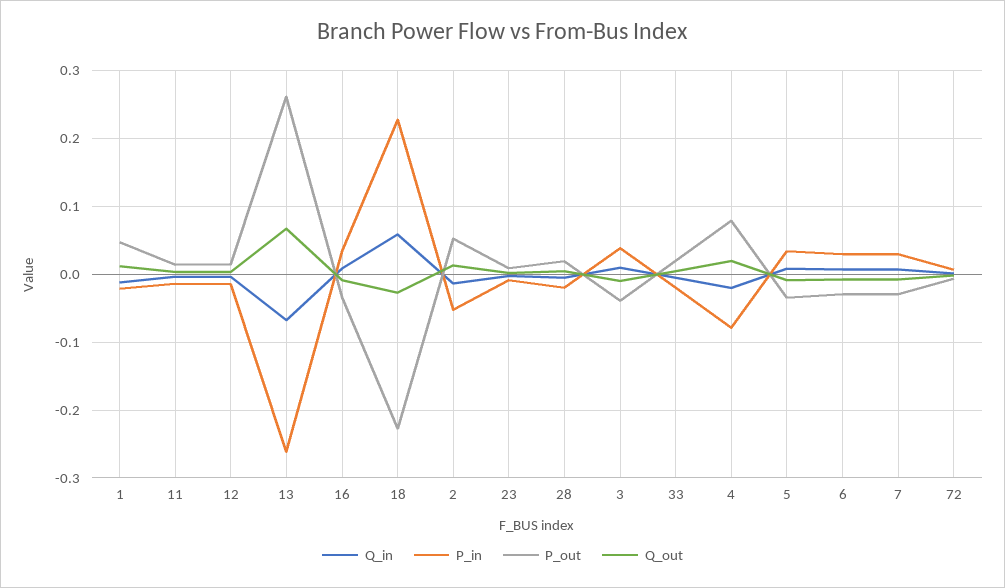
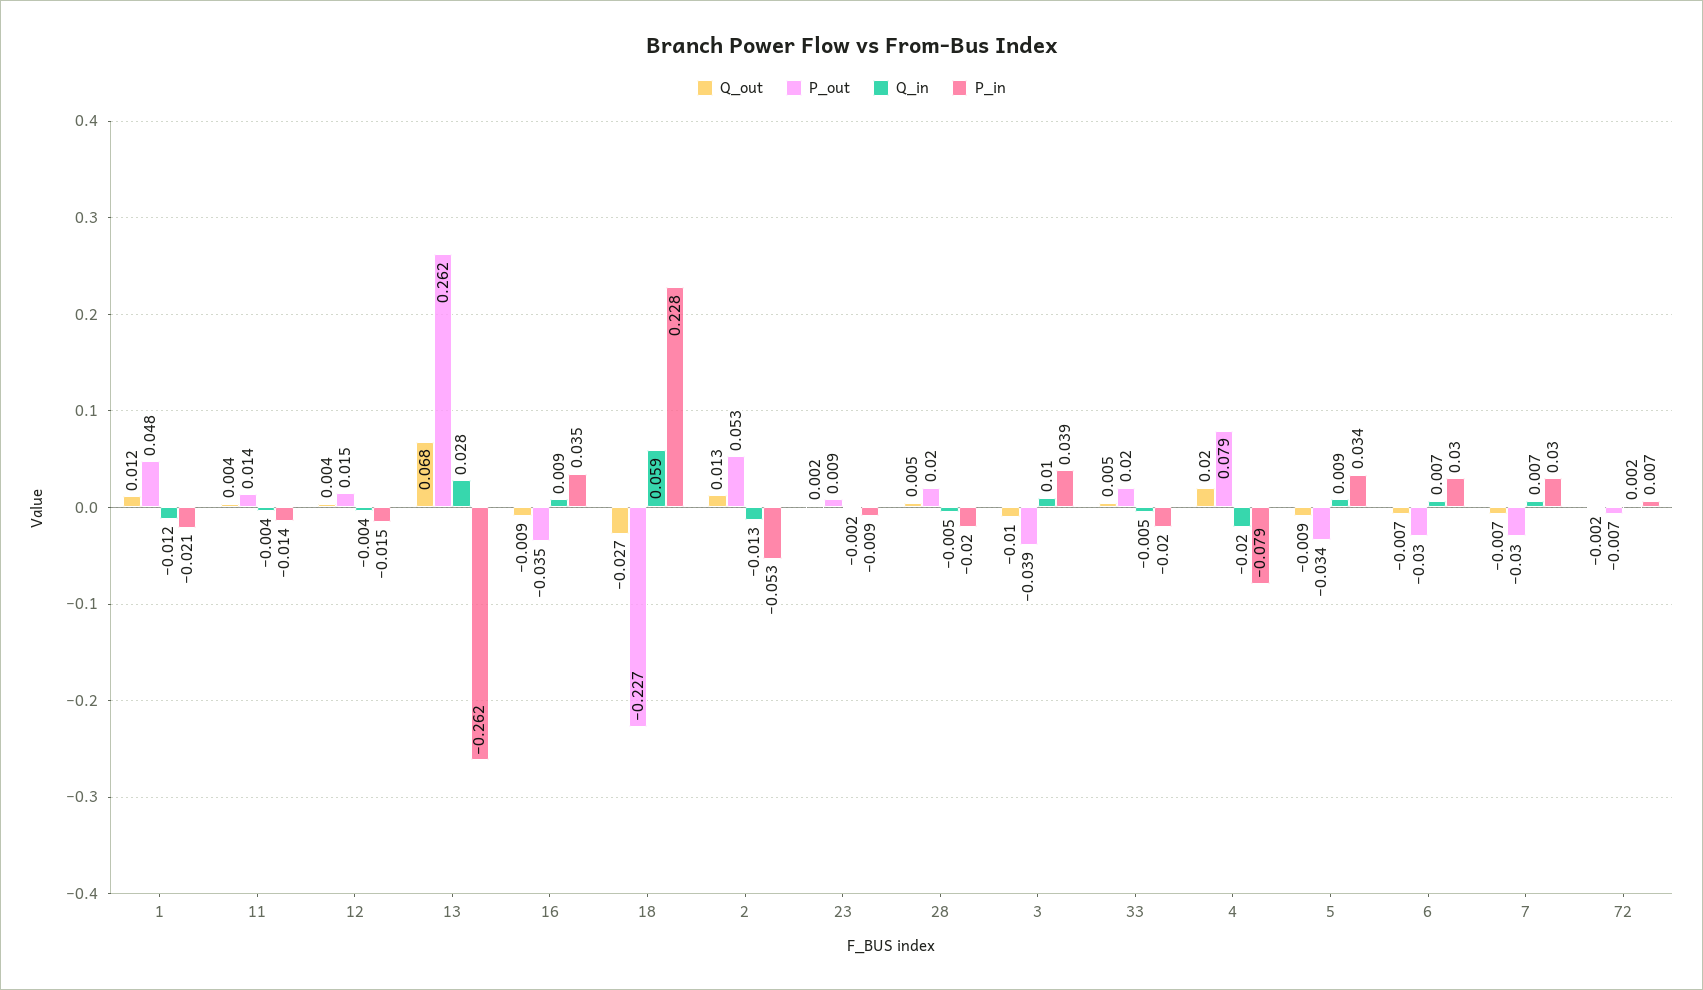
  {
    "Q_in": {
      "1": -0.012,
      "11": -0.004,
      "12": -0.004,
-     "13": -0.07,
+     "13": 0.028,
      "16": 0.009,
      "18": 0.059,
      "2": -0.013,
      "23": -0.002,
      "28": -0.005,
      "3": 0.01,
      "33": -0.005,
      "4": -0.02,
      "5": 0.009,
      "6": 0.007,
      "7": 0.007,
      "72": 0.002
    },
    "P_in": {
      "1": -0.021,
      "11": -0.014,
      "12": -0.015,
      "13": -0.262,
      "16": 0.035,
      "18": 0.228,
      "2": -0.053,
      "23": -0.009,
      "28": -0.02,
      "3": 0.039,
      "33": -0.02,
      "4": -0.079,
      "5": 0.034,
      "6": 0.03,
      "7": 0.03,
      "72": 0.007
    },
    "P_out": {
      "1": 0.048,
      "11": 0.014,
      "12": 0.015,
      "13": 0.262,
      "16": -0.035,
      "18": -0.227,
      "2": 0.053,
      "23": 0.009,
      "28": 0.02,
      "3": -0.039,
      "33": 0.02,
      "4": 0.079,
      "5": -0.034,
      "6": -0.03,
      "7": -0.03,
      "72": -0.007
    },
    "Q_out": {
      "1": 0.012,
      "11": 0.004,
      "12": 0.004,
      "13": 0.068,
      "16": -0.009,
      "18": -0.027,
      "2": 0.013,
      "23": 0.002,
      "28": 0.005,
      "3": -0.01,
      "33": 0.005,
      "4": 0.02,
      "5": -0.009,
      "6": -0.007,
      "7": -0.007,
      "72": -0.002
    }
  }

